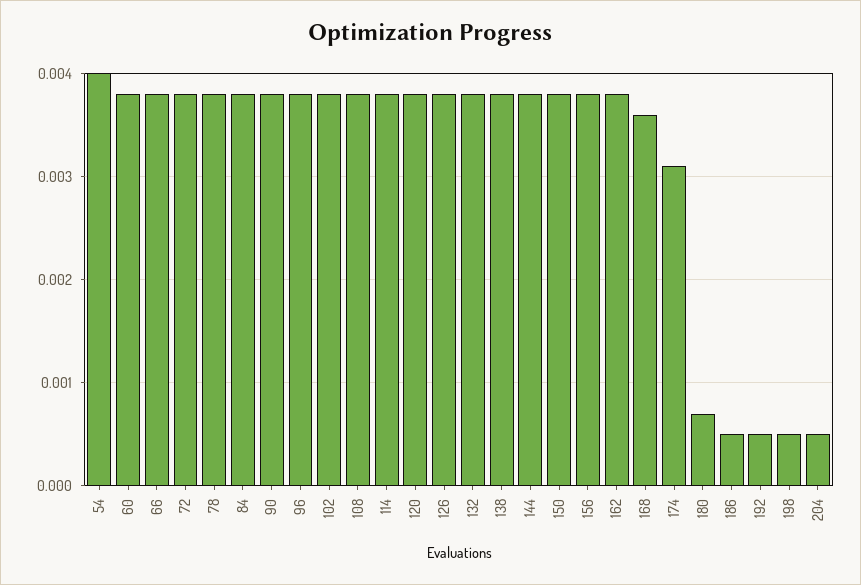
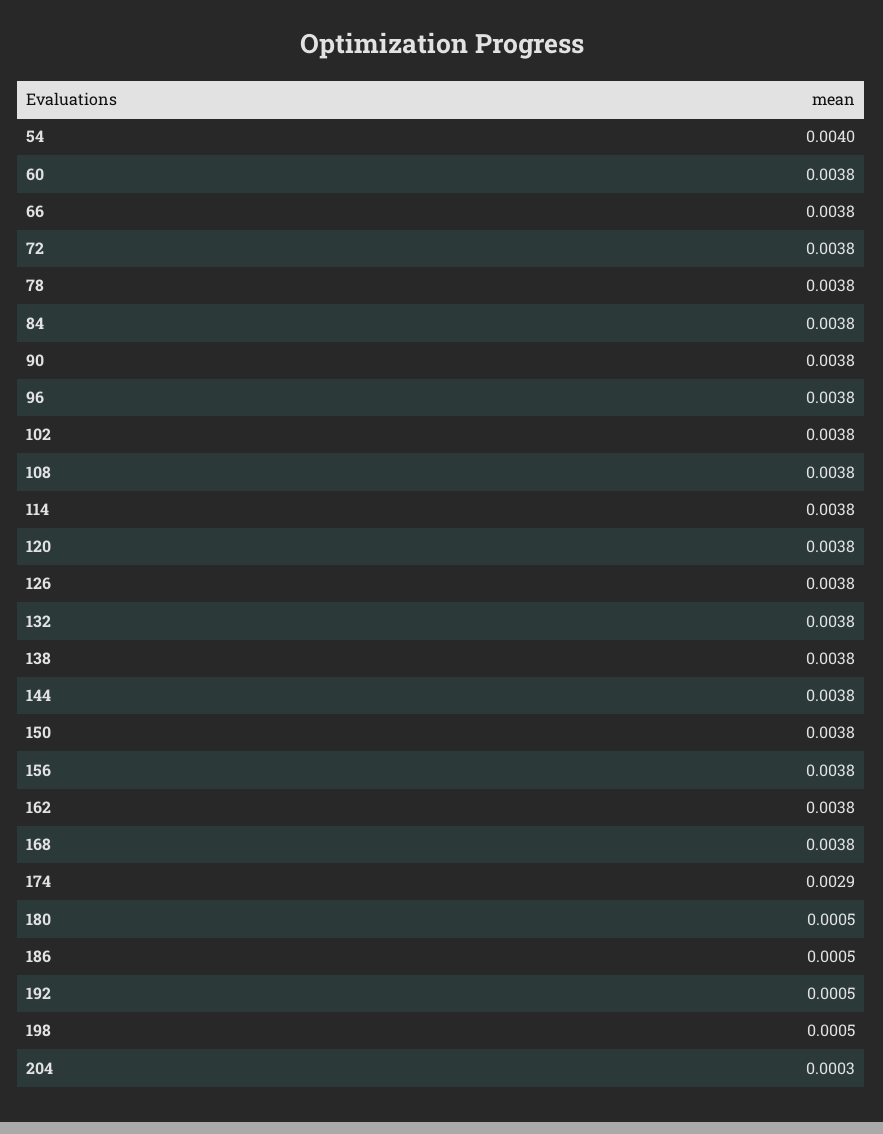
  {
    "54": 0.004,
    "60": 0.0038,
    "66": 0.0038,
    "72": 0.0038,
    "78": 0.0038,
    "84": 0.0038,
    "90": 0.0038,
    "96": 0.0038,
    "102": 0.0038,
    "108": 0.0038,
    "114": 0.0038,
    "120": 0.0038,
    "126": 0.0038,
    "132": 0.0038,
    "138": 0.0038,
    "144": 0.0038,
    "150": 0.0038,
    "156": 0.0038,
    "162": 0.0038,
-   "168": 0.0036,
+   "168": 0.0038,
-   "174": 0.0031,
+   "174": 0.0029,
-   "180": 0.0007,
+   "180": 0.0005,
    "186": 0.0005,
    "192": 0.0005,
    "198": 0.0005,
-   "204": 0.0005
+   "204": 0.0003
  }

